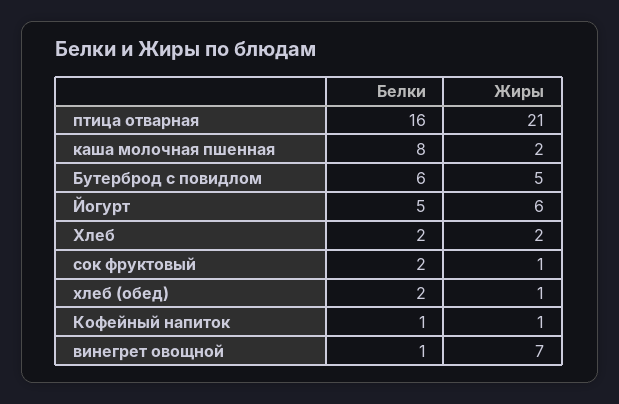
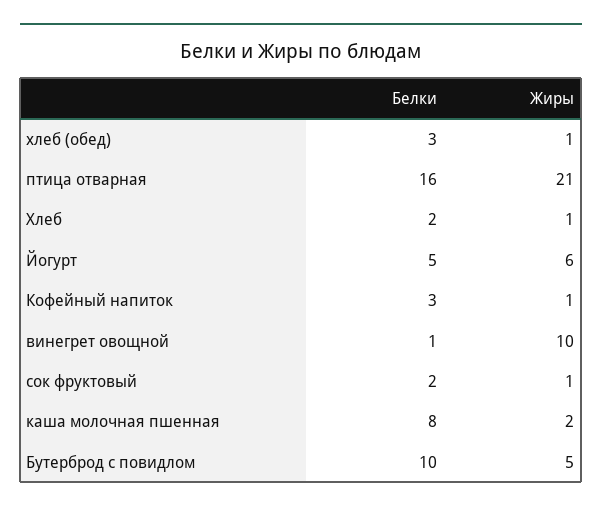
  {
    "Белки": {
      "птица отварная": 16,
      "каша молочная пшенная": 8,
-     "Бутерброд с повидлом": 6,
+     "Бутерброд с повидлом": 10,
      "Йогурт": 5,
      "Хлеб": 2,
      "сок фруктовый": 2,
-     "хлеб (обед)": 2,
+     "хлеб (обед)": 3,
-     "Кофейный напиток": 1,
+     "Кофейный напиток": 3,
      "винегрет овощной": 1
    },
    "Жиры": {
      "птица отварная": 21,
      "каша молочная пшенная": 2,
      "Бутерброд с повидлом": 5,
      "Йогурт": 6,
-     "Хлеб": 2,
+     "Хлеб": 1,
      "сок фруктовый": 1,
      "хлеб (обед)": 1,
      "Кофейный напиток": 1,
-     "винегрет овощной": 7
+     "винегрет овощной": 10
    }
  }

